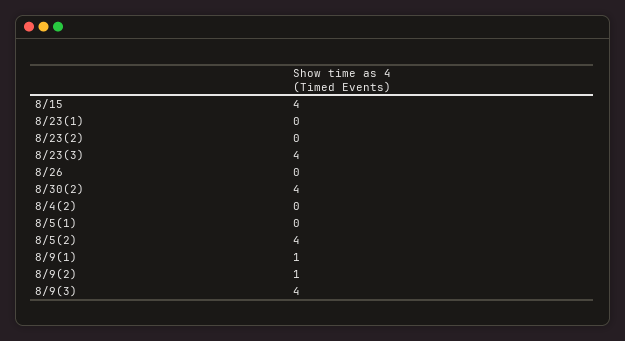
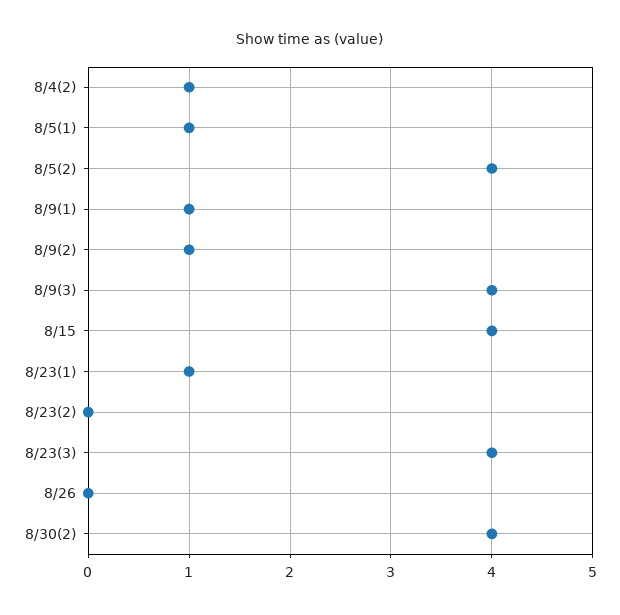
  {
    "8/15": 4,
-   "8/23(1)": 0,
+   "8/23(1)": 1,
    "8/23(2)": 0,
    "8/23(3)": 4,
    "8/26": 0,
    "8/30(2)": 4,
-   "8/4(2)": 0,
+   "8/4(2)": 1,
-   "8/5(1)": 0,
+   "8/5(1)": 1,
    "8/5(2)": 4,
    "8/9(1)": 1,
    "8/9(2)": 1,
    "8/9(3)": 4
  }

